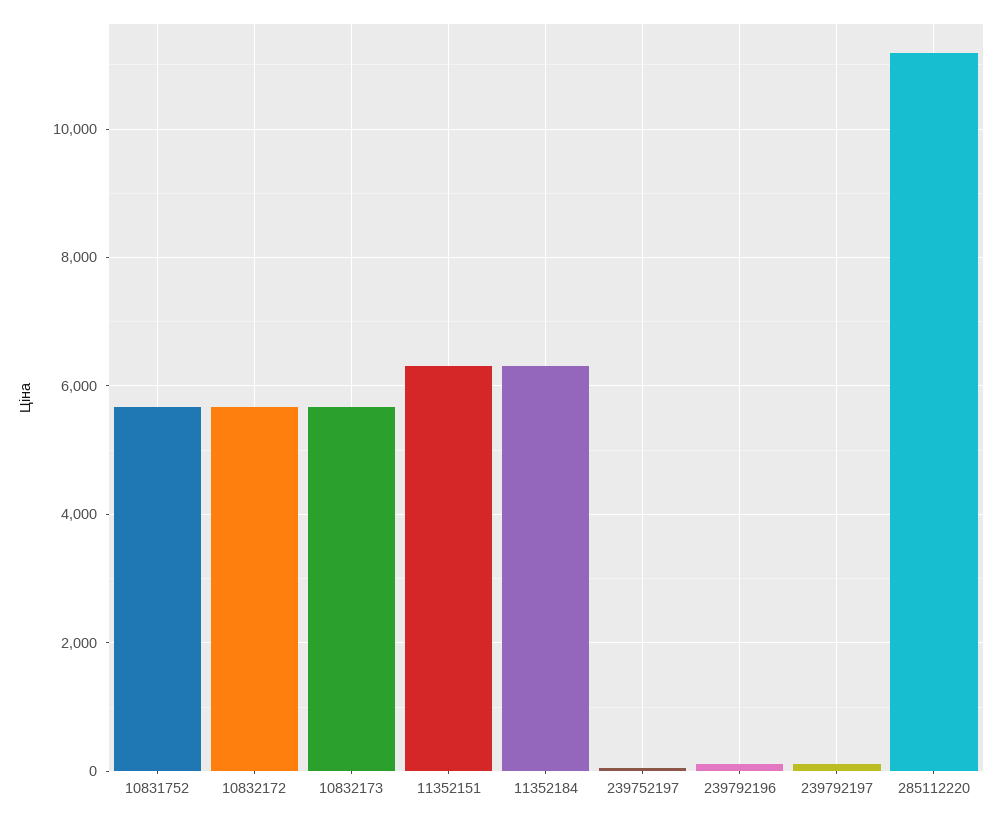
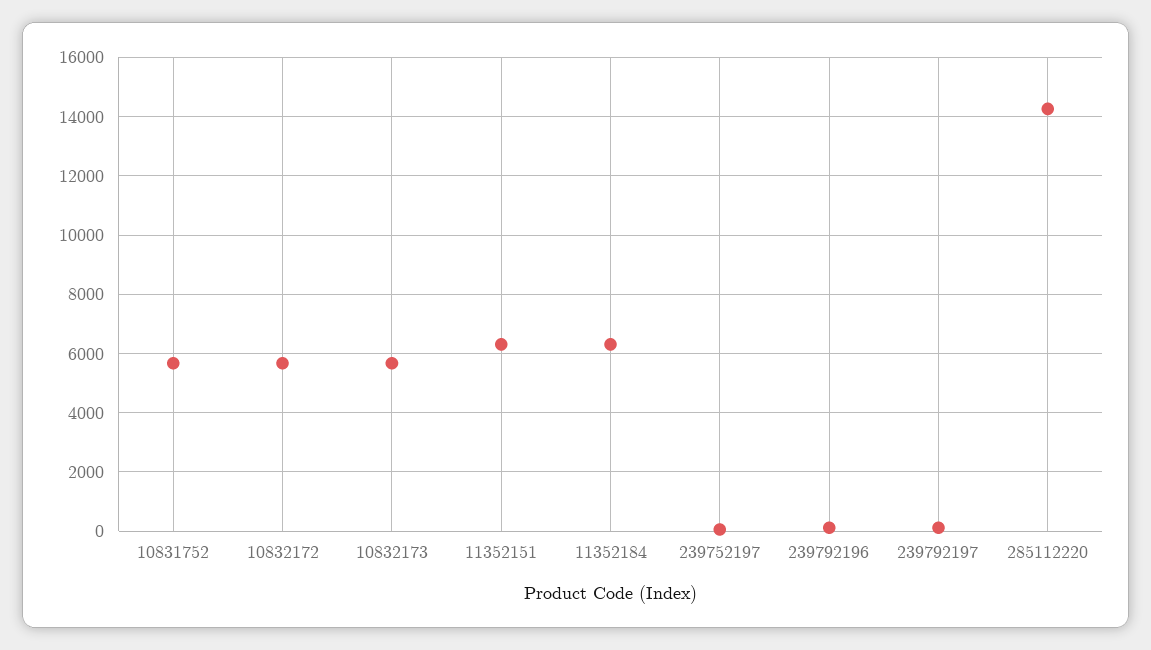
  {
    "10831752": 5600,
    "10832172": 5600,
    "10832173": 5600,
    "11352151": 6400,
    "11352184": 6400,
    "239752197": 0,
    "239792196": 200,
    "239792197": 200,
-   "285112220": 11200
+   "285112220": 14250
  }

